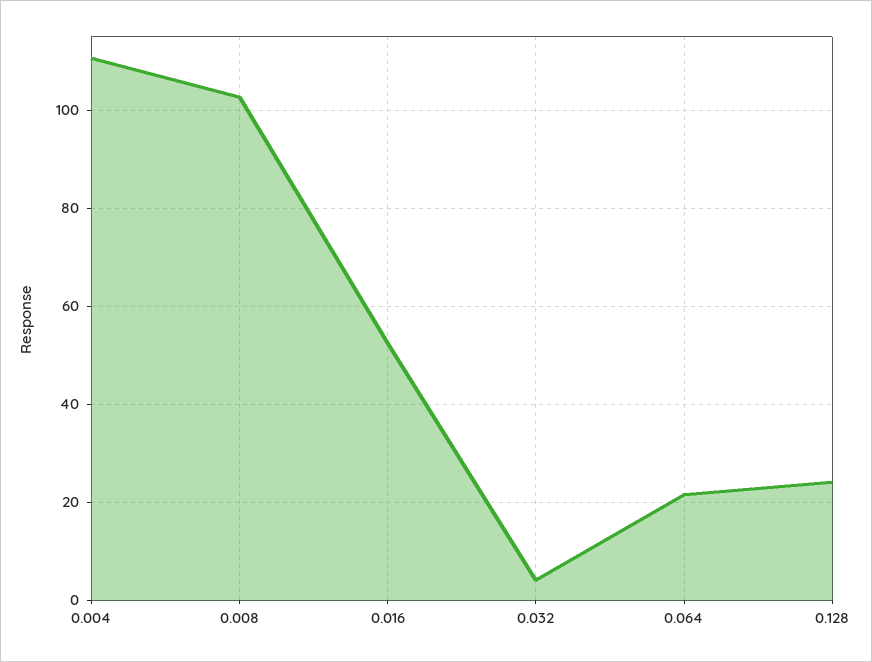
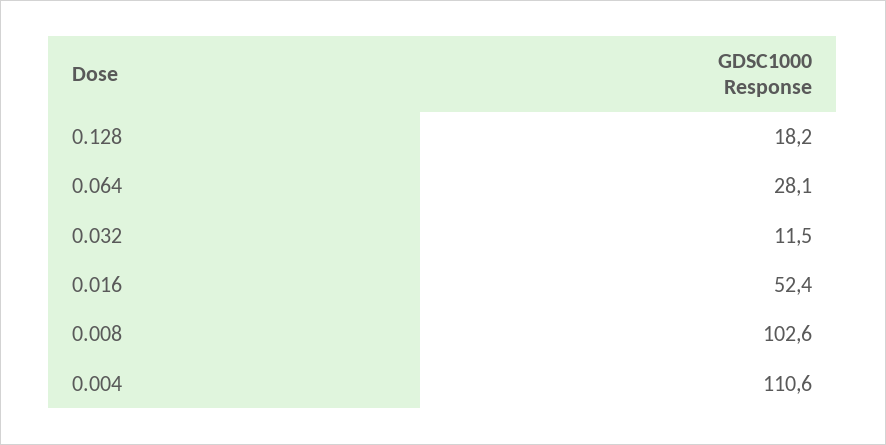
  {
    "0.004": 110.6,
    "0.008": 102.6,
    "0.016": 52.4,
-   "0.032": 4,
+   "0.032": 11.5,
-   "0.064": 22,
+   "0.064": 28.1,
-   "0.128": 24
+   "0.128": 18.2
  }

